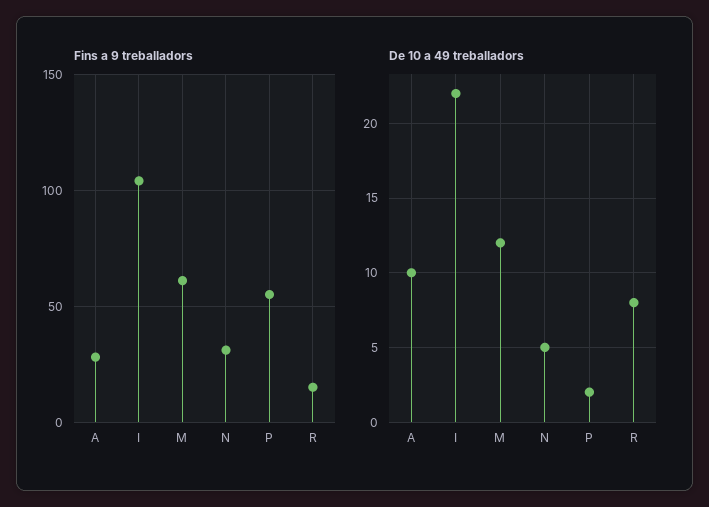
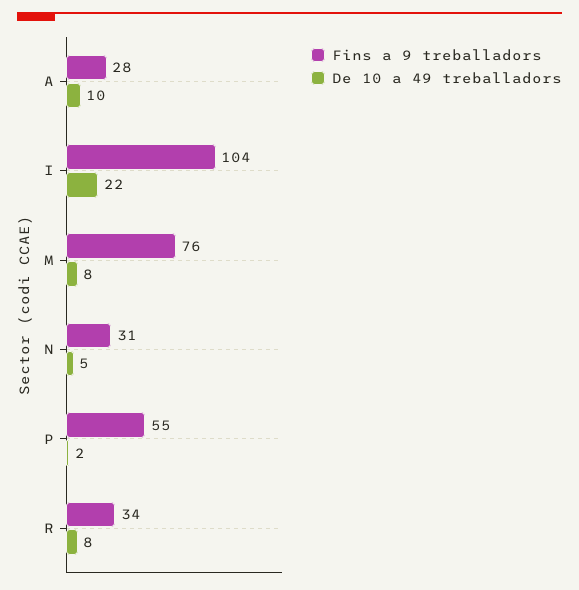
  {
    "Fins a 9 treballadors": {
      "A": 28,
      "I": 104,
-     "M": 60,
+     "M": 76,
      "N": 31,
      "P": 55,
-     "R": 15
+     "R": 34
    },
    "De 10 a 49 treballadors": {
      "A": 10,
      "I": 22,
-     "M": 12,
+     "M": 8,
      "N": 5,
      "P": 2,
      "R": 8
    }
  }

